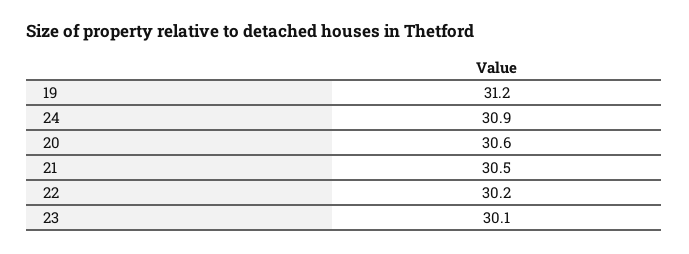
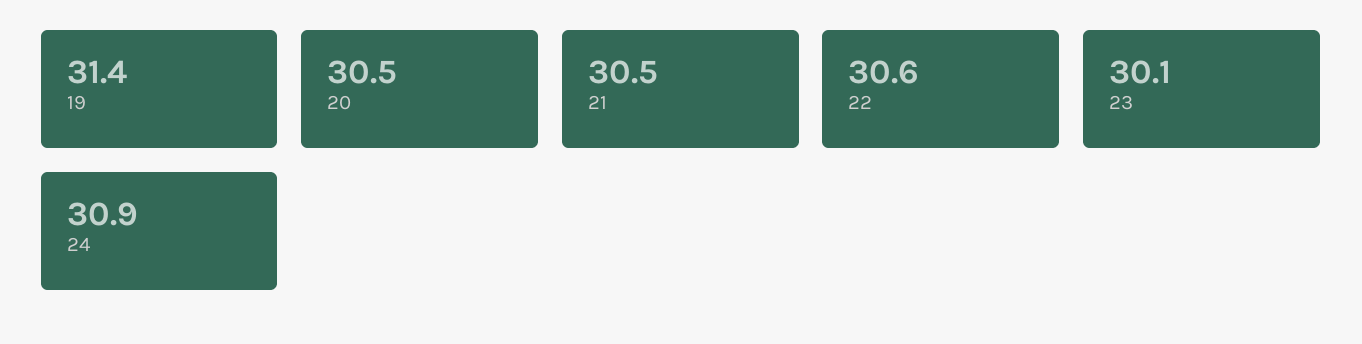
  {
-   "19": 31.2,
+   "19": 31.4,
    "24": 30.9,
-   "20": 30.6,
+   "20": 30.5,
    "21": 30.5,
-   "22": 30.2,
+   "22": 30.6,
    "23": 30.1
  }

